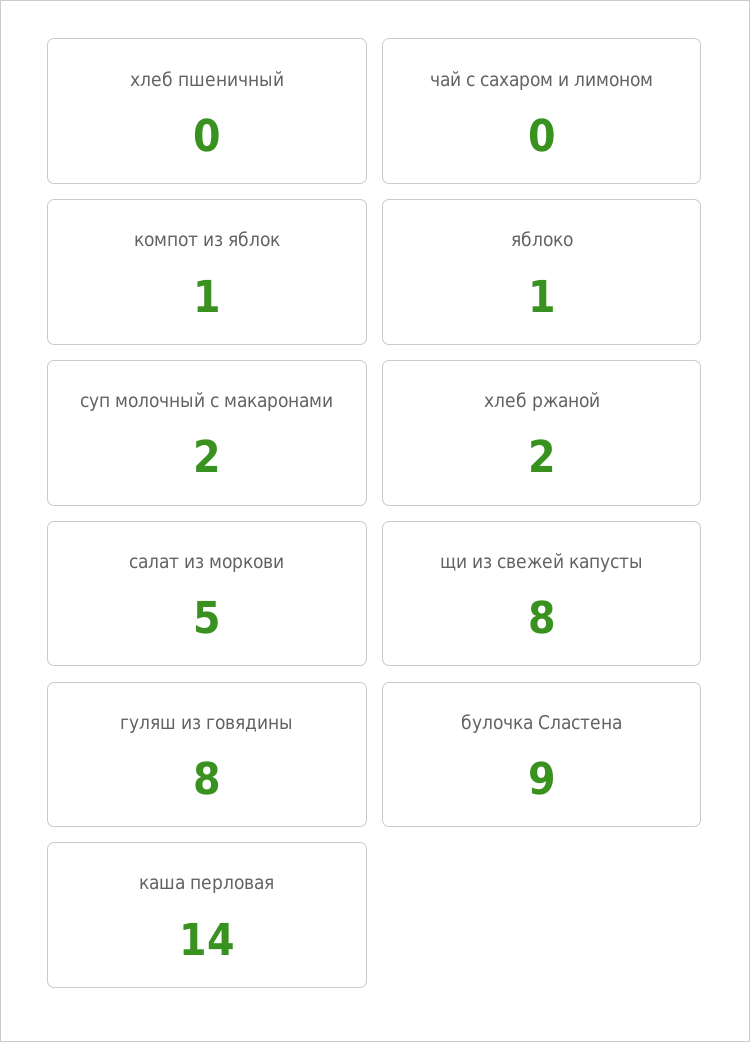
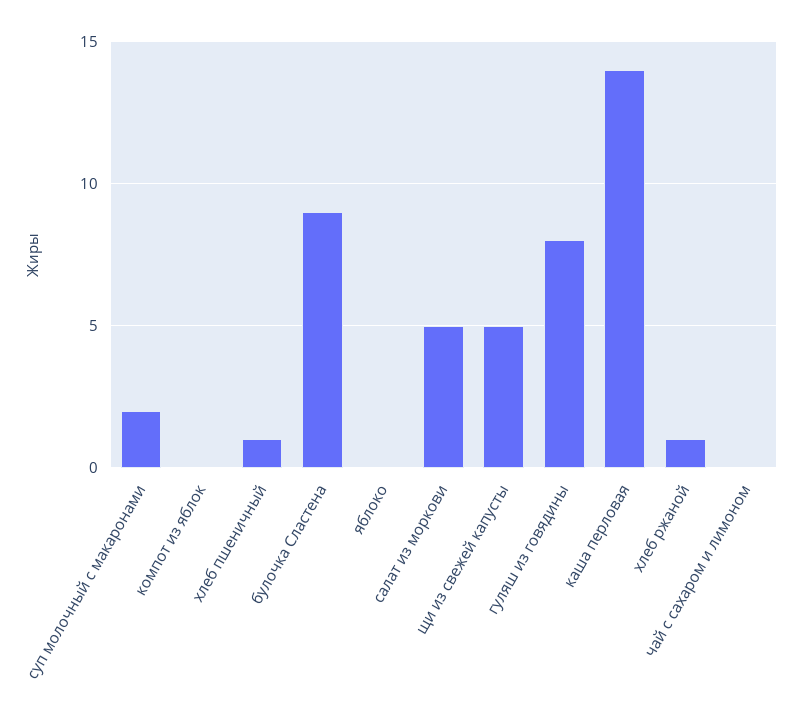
  {
-   "хлеб пшеничный": 0,
+   "хлеб пшеничный": 1,
    "чай с сахаром и лимоном": 0,
-   "компот из яблок": 1,
+   "компот из яблок": 0,
-   "яблоко": 1,
+   "яблоко": 0,
    "суп молочный с макаронами": 2,
-   "хлеб ржаной": 2,
+   "хлеб ржаной": 1,
    "салат из моркови": 5,
-   "щи из свежей капусты": 8,
+   "щи из свежей капусты": 5,
    "гуляш из говядины": 8,
    "булочка Сластена": 9,
    "каша перловая": 14
  }

